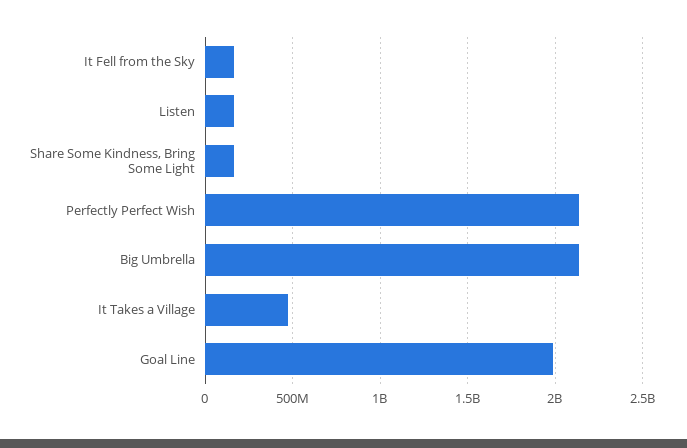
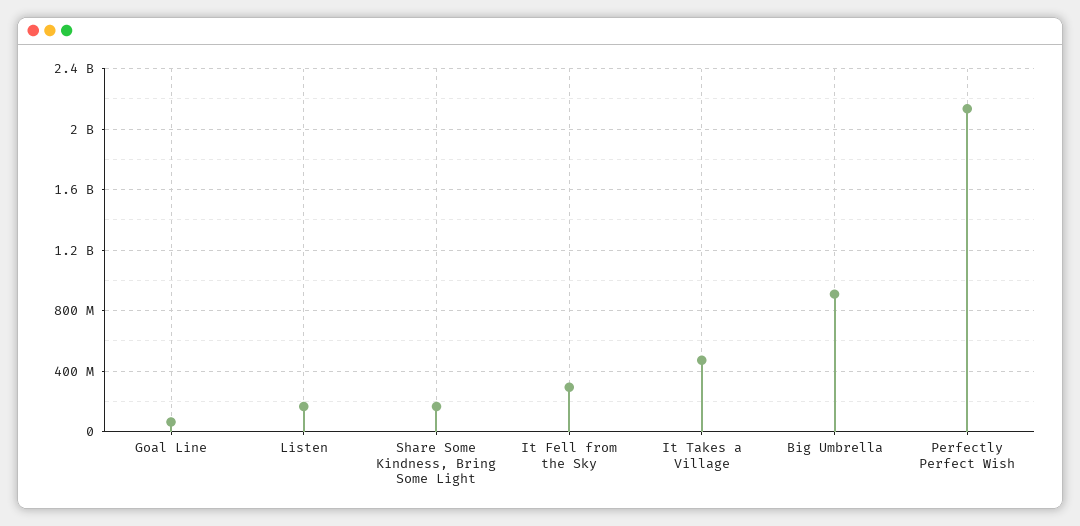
  {
-   "It Fell from the Sky": 150000000,
+   "It Fell from the Sky": 300000000,
    "Listen": 150000000,
    "Share Some Kindness, Bring Some Light": 150000000,
    "Perfectly Perfect Wish": 2150000000,
-   "Big Umbrella": 2150000000,
+   "Big Umbrella": 900000000,
    "It Takes a Village": 450000000,
-   "Goal Line": 2000000000
+   "Goal Line": 50000000
  }

